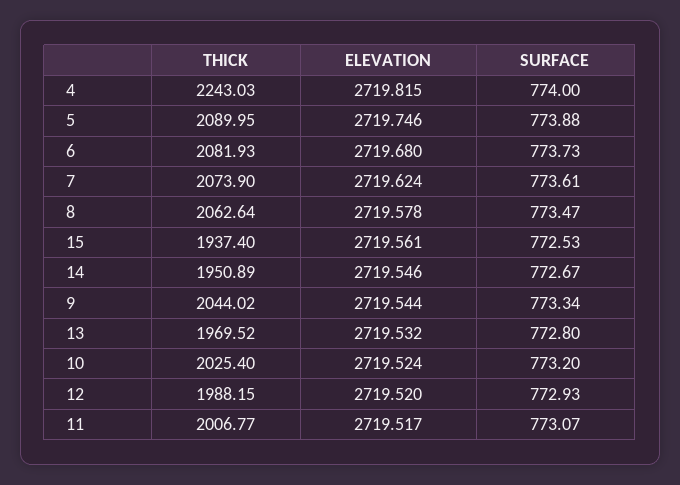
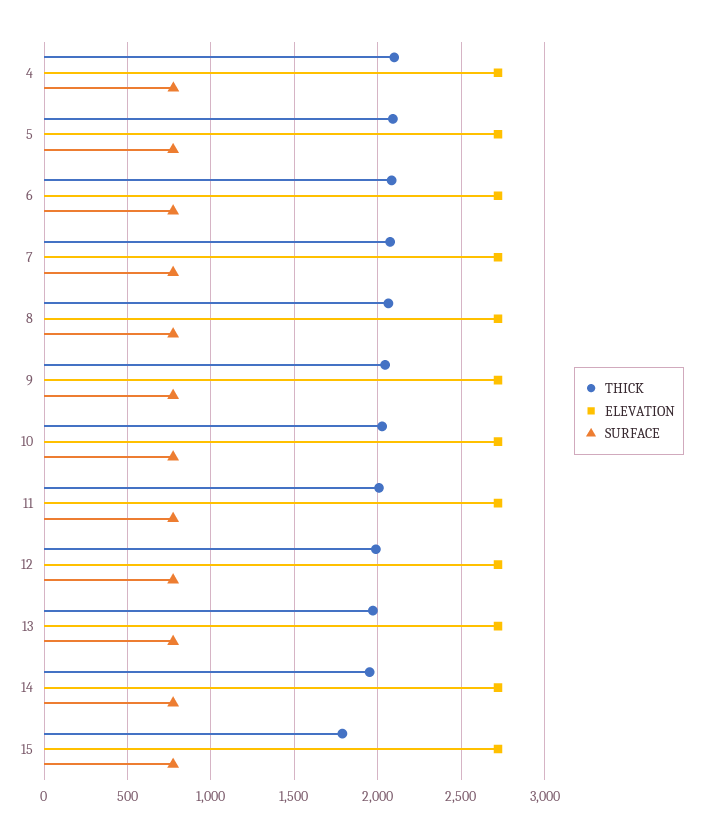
  {
    "THICK": {
-     "4": 2243.03,
+     "4": 2100,
      "5": 2089.95,
      "6": 2081.93,
      "7": 2073.9,
      "8": 2062.64,
-     "15": 1937.4,
+     "15": 1800,
      "14": 1950.89,
      "9": 2044.02,
      "13": 1969.52,
      "10": 2025.4,
      "12": 1988.15,
      "11": 2006.77
    },
    "ELEVATION": {
      "4": 2719.815,
      "5": 2719.746,
      "6": 2719.68,
      "7": 2719.624,
      "8": 2719.578,
      "15": 2719.561,
      "14": 2719.546,
      "9": 2719.544,
      "13": 2719.532,
      "10": 2719.524,
      "12": 2719.52,
      "11": 2719.517
    },
    "SURFACE": {
      "4": 774,
      "5": 773.88,
      "6": 773.73,
      "7": 773.61,
      "8": 773.47,
      "15": 772.53,
      "14": 772.67,
      "9": 773.34,
      "13": 772.8,
      "10": 773.2,
      "12": 772.93,
      "11": 773.07
    }
  }

